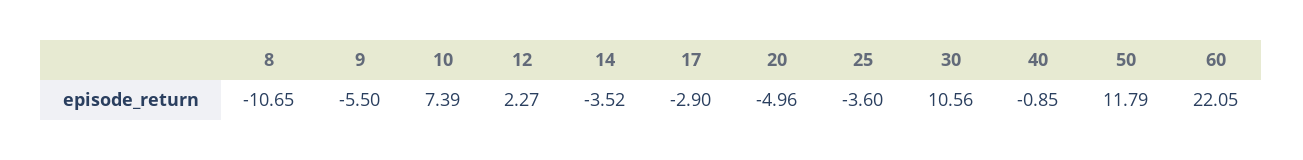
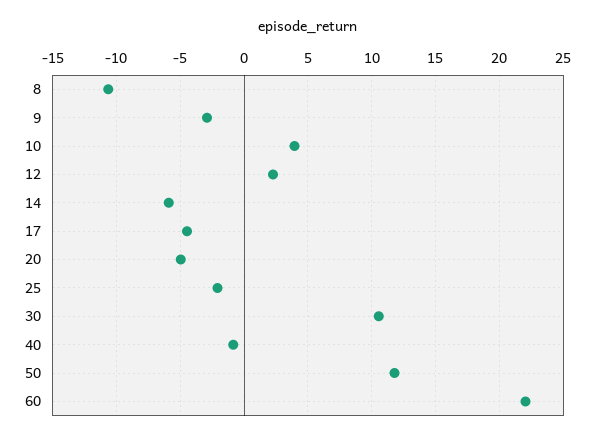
  {
    "8": -10.65,
-   "9": -5.5,
+   "9": -3,
-   "10": 7.39,
+   "10": 4,
    "12": 2.27,
-   "14": -3.52,
+   "14": -6,
-   "17": -2.9,
+   "17": -4.5,
    "20": -4.96,
-   "25": -3.6,
+   "25": -2,
    "30": 10.56,
    "40": -0.85,
    "50": 11.79,
    "60": 22.05
  }

